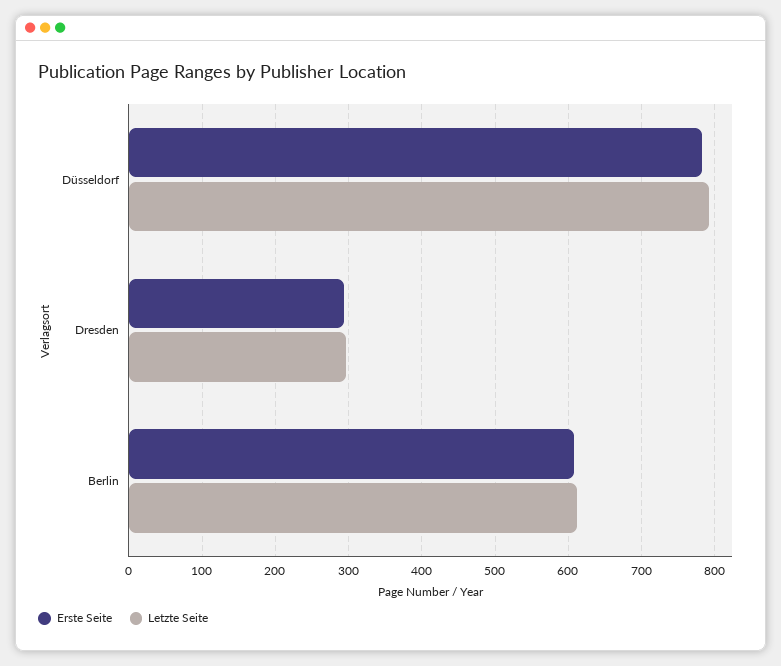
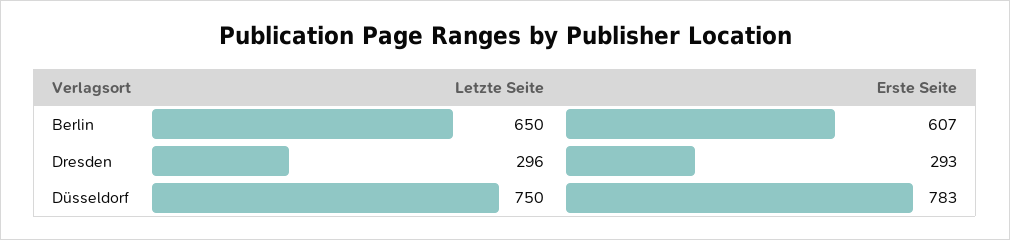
  {
    "Erste Seite": {
      "Düsseldorf": 783,
      "Dresden": 293,
      "Berlin": 607
    },
    "Letzte Seite": {
-     "Düsseldorf": 790,
+     "Düsseldorf": 750,
      "Dresden": 296,
-     "Berlin": 610
+     "Berlin": 650
    }
  }

